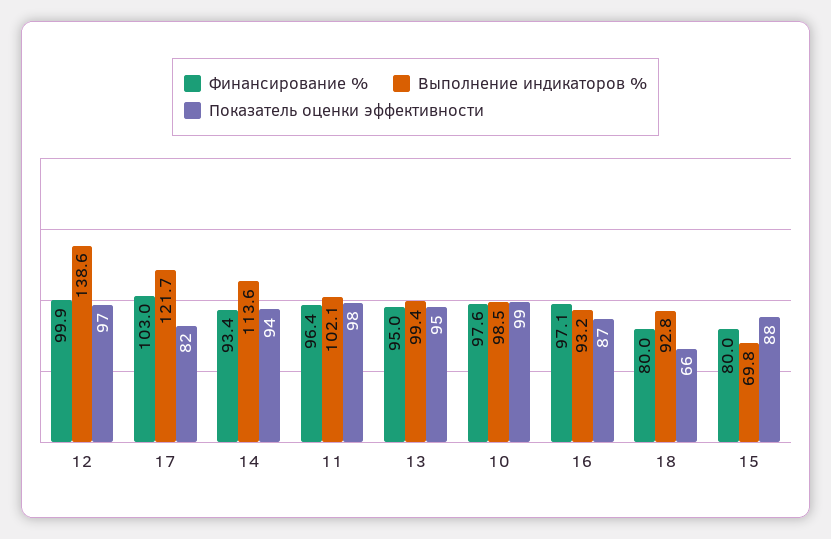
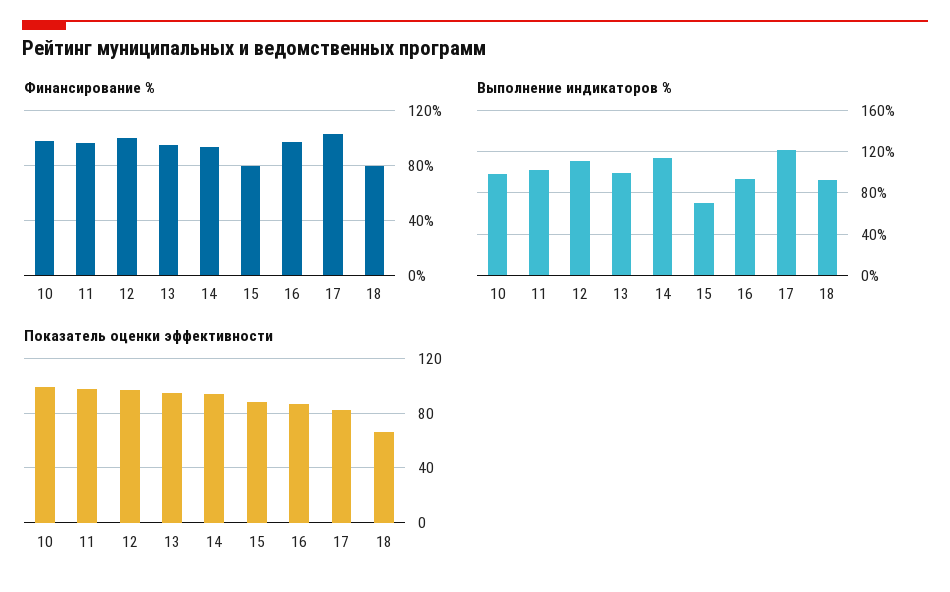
  {
    "Финансирование %": {
      "12": 99.9,
      "17": 103,
      "14": 93.4,
      "11": 96.4,
      "13": 95,
      "10": 97.6,
      "16": 97.1,
      "18": 80,
      "15": 80
    },
    "Выполнение индикаторов %": {
-     "12": 138.6,
+     "12": 110,
      "17": 121.7,
      "14": 113.6,
      "11": 102.1,
      "13": 99.4,
      "10": 98.5,
      "16": 93.2,
      "18": 92.8,
      "15": 69.8
    },
    "Показатель оценки эффективности": {
      "12": 97,
      "17": 82,
      "14": 94,
      "11": 98,
      "13": 95,
      "10": 99,
      "16": 87,
      "18": 66,
      "15": 88
    }
  }

